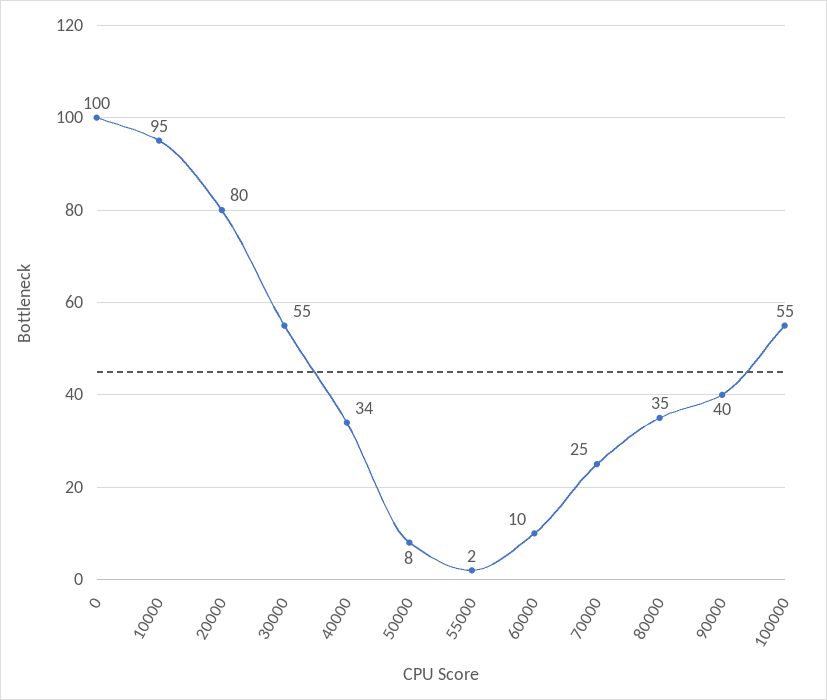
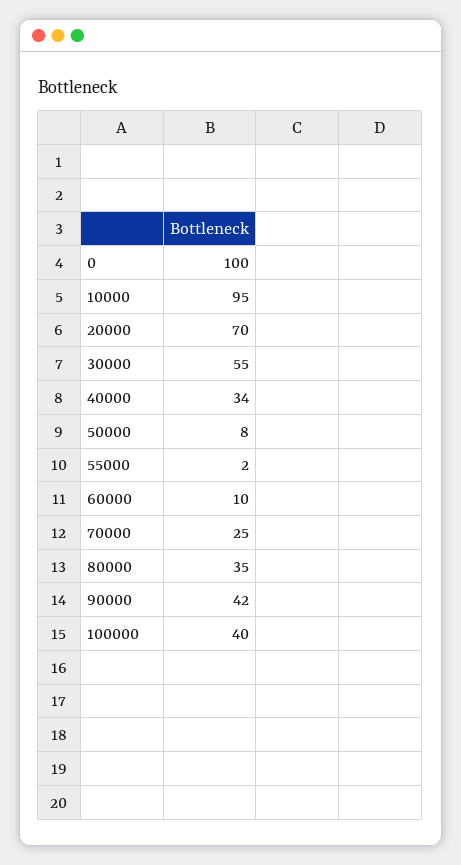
  {
    "0": 100,
    "10000": 95,
-   "20000": 80,
+   "20000": 70,
    "30000": 55,
    "40000": 34,
    "50000": 8,
    "55000": 2,
    "60000": 10,
    "70000": 25,
    "80000": 35,
-   "90000": 40,
+   "90000": 42,
-   "100000": 55
+   "100000": 40
  }

